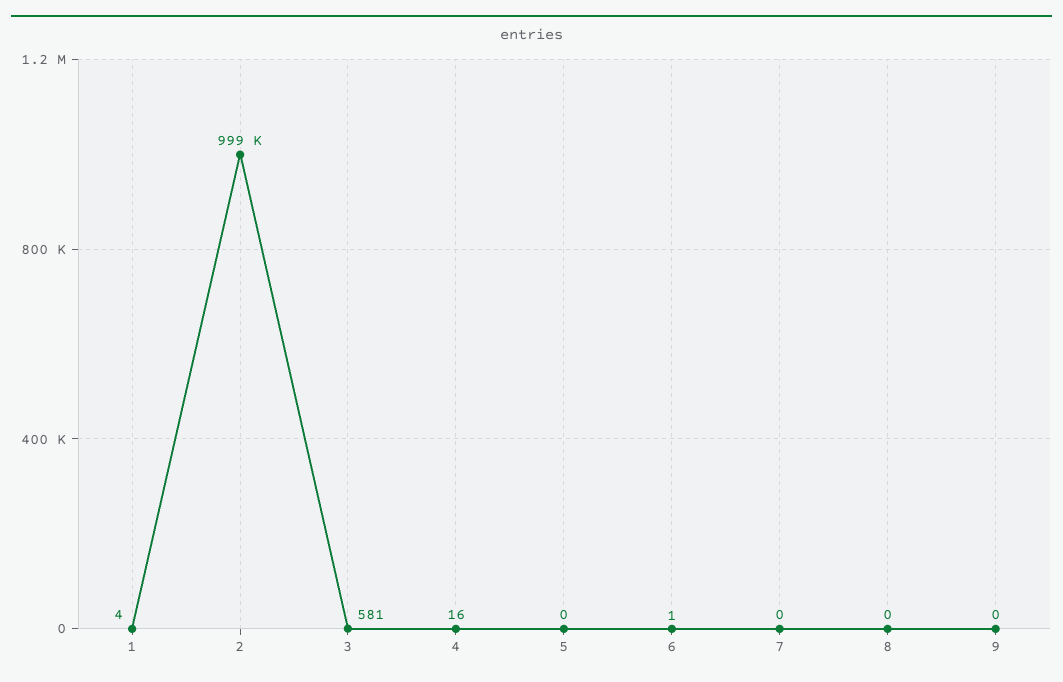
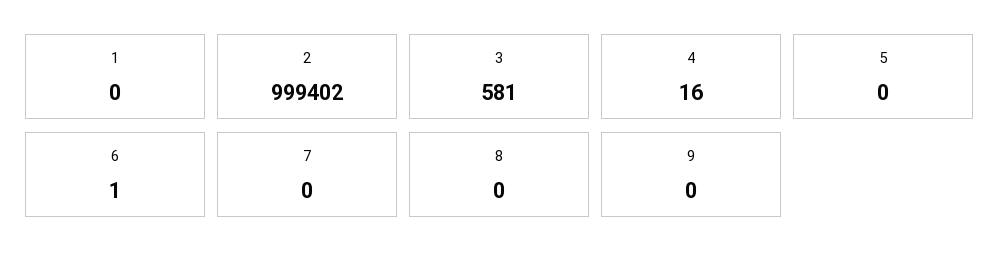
  {
-   "1": 4,
+   "1": 0,
    "2": 999402,
    "3": 581,
    "4": 16,
    "5": 0,
    "6": 1,
    "7": 0,
    "8": 0,
    "9": 0
  }

